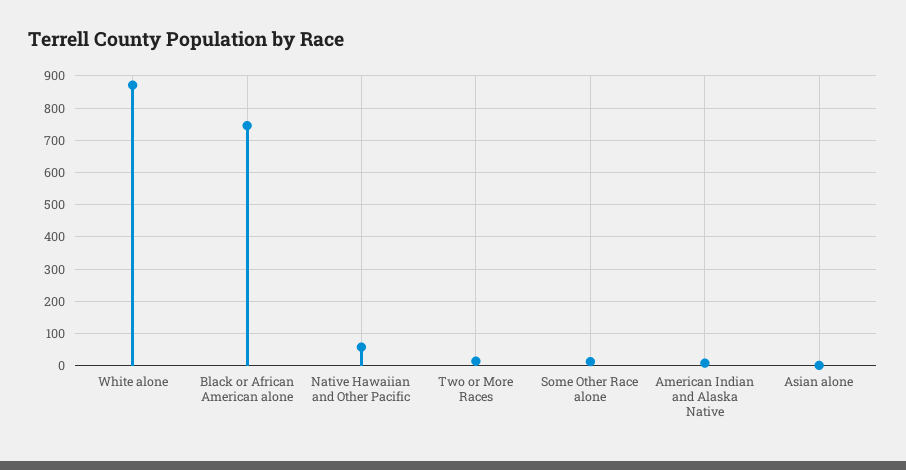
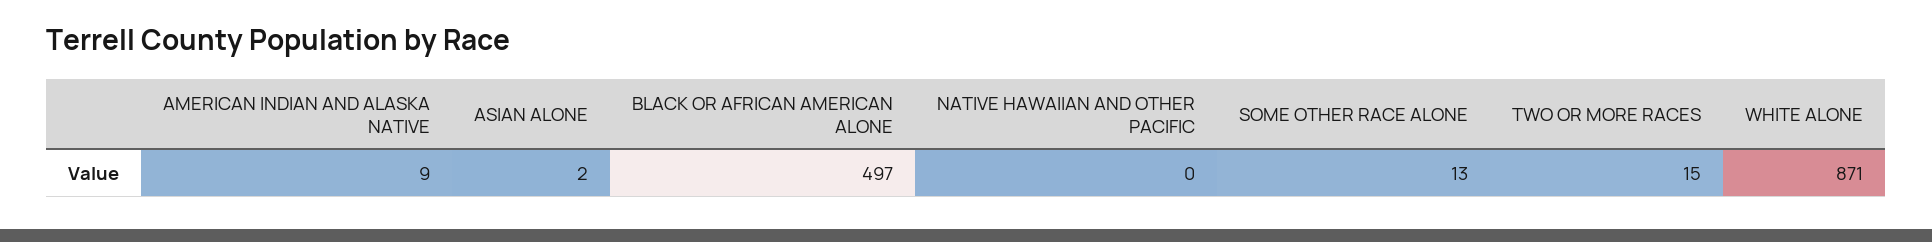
  {
    "White alone": 871,
-   "Black or African American alone": 740,
+   "Black or African American alone": 497,
-   "Native Hawaiian and Other Pacific": 60,
+   "Native Hawaiian and Other Pacific": 0,
    "Two or More Races": 15,
    "Some Other Race alone": 13,
    "American Indian and Alaska Native": 9,
    "Asian alone": 2
  }

